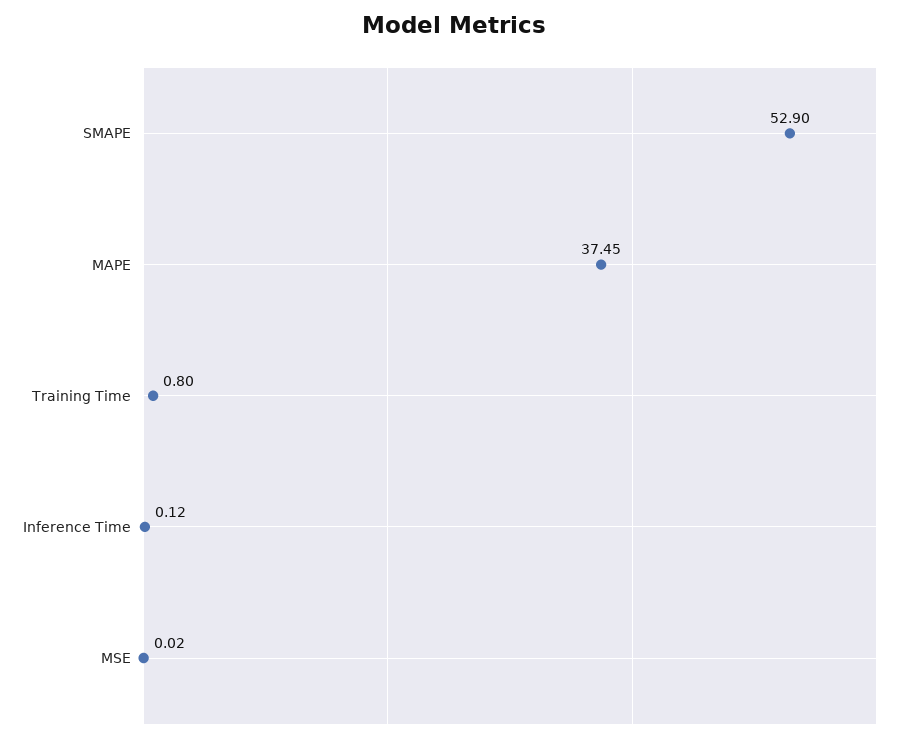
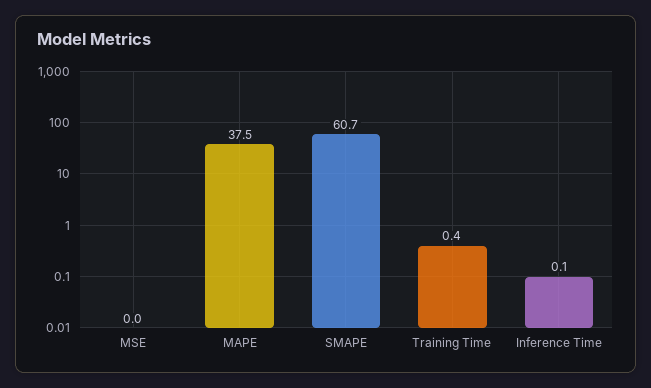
  {
-   "SMAPE": 52.9,
+   "SMAPE": 60.7,
    "MAPE": 37.45,
-   "Training Time": 0.8,
+   "Training Time": 0.4,
    "Inference Time": 0.12,
    "MSE": 0.02
  }

